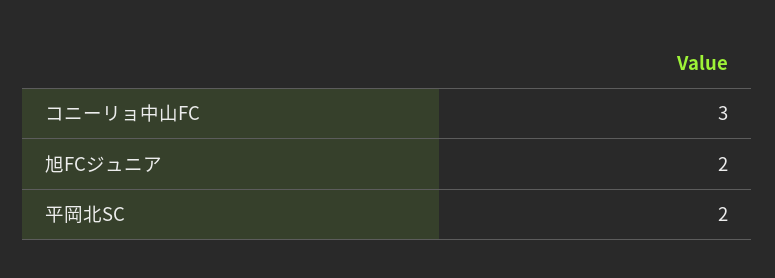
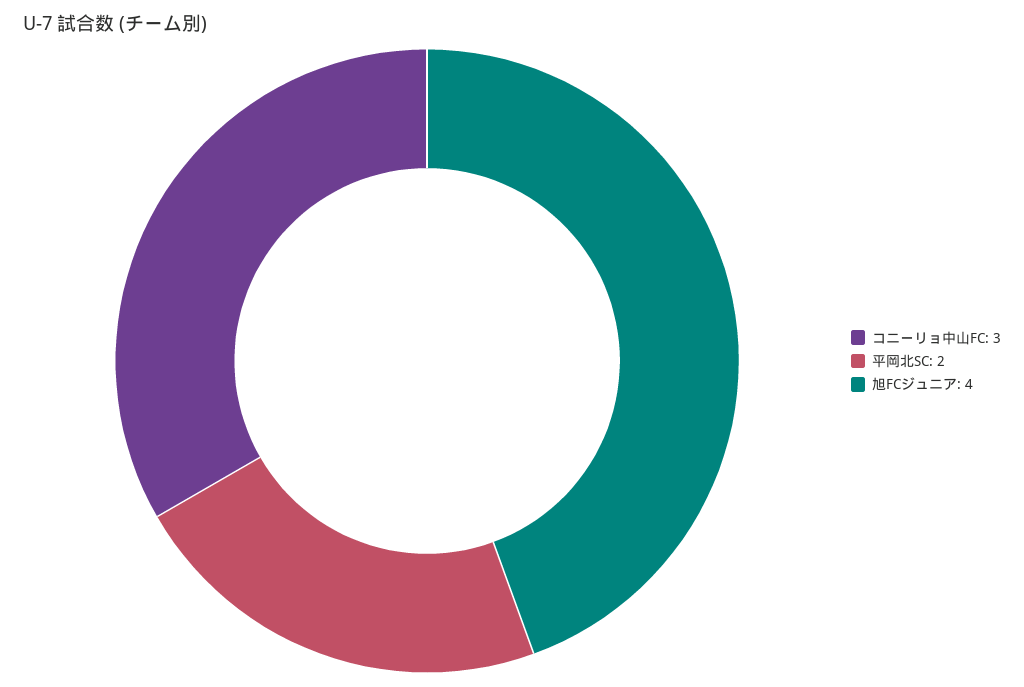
  {
    "コニーリョ中山FC": 3,
-   "旭FCジュニア": 2,
+   "旭FCジュニア": 4,
    "平岡北SC": 2
  }

